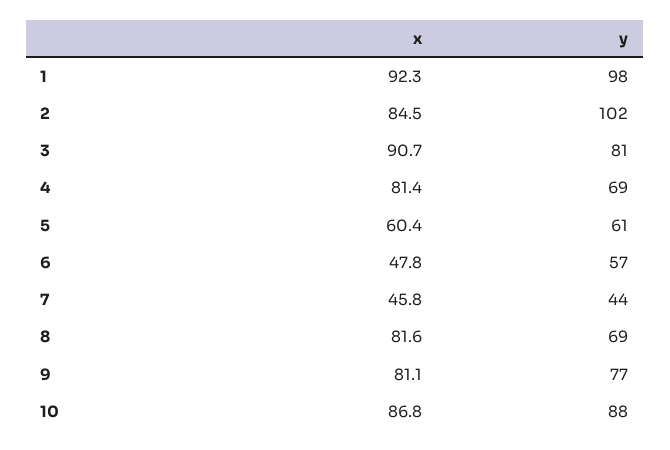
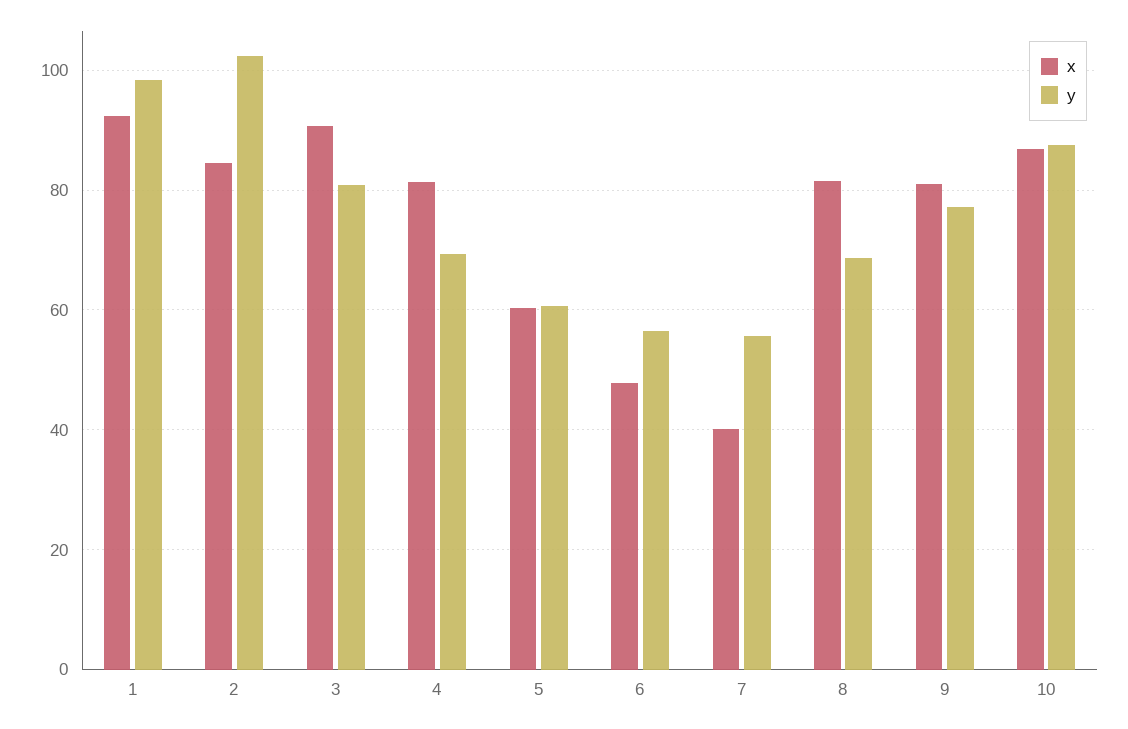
  {
    "x": {
      "1": 92.3,
      "2": 84.5,
      "3": 90.7,
      "4": 81.4,
      "5": 60.4,
      "6": 47.8,
-     "7": 45.8,
+     "7": 40,
      "8": 81.6,
      "9": 81.1,
      "10": 86.8
    },
    "y": {
      "1": 98,
      "2": 102,
      "3": 81,
      "4": 69,
      "5": 61,
      "6": 57,
-     "7": 44,
+     "7": 56,
      "8": 69,
      "9": 77,
      "10": 88
    }
  }

